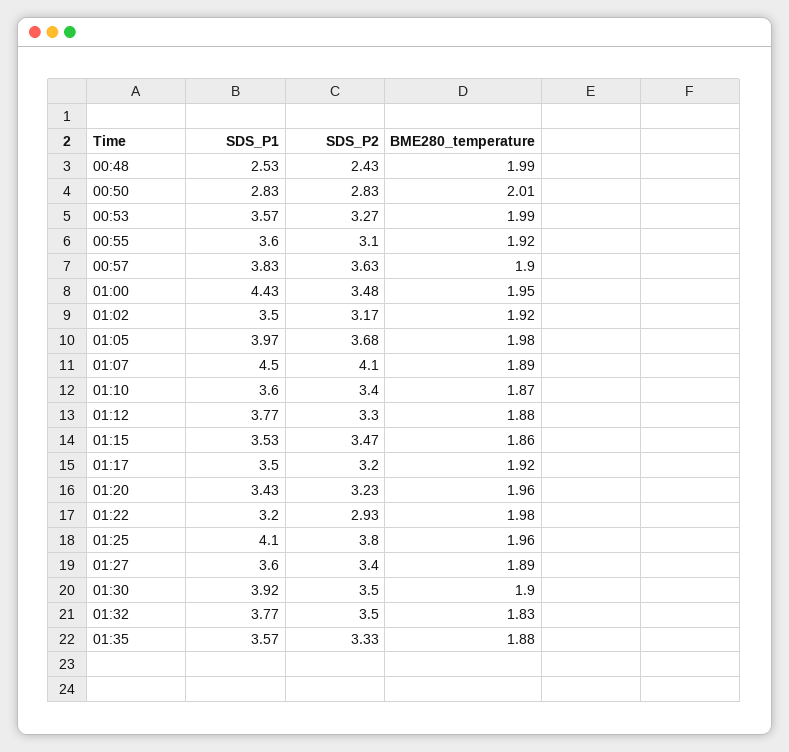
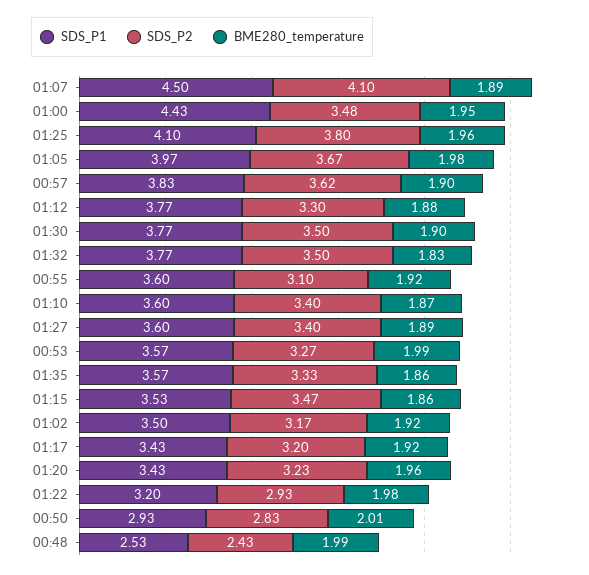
  {
    "SDS_P1": {
      "00:48": 2.53,
-     "00:50": 2.83,
+     "00:50": 2.93,
      "00:53": 3.57,
      "00:55": 3.6,
      "00:57": 3.83,
      "01:00": 4.43,
      "01:02": 3.5,
      "01:05": 3.97,
      "01:07": 4.5,
      "01:10": 3.6,
      "01:12": 3.77,
      "01:15": 3.53,
-     "01:17": 3.5,
+     "01:17": 3.43,
      "01:20": 3.43,
      "01:22": 3.2,
      "01:25": 4.1,
      "01:27": 3.6,
-     "01:30": 3.92,
+     "01:30": 3.77,
      "01:32": 3.77,
      "01:35": 3.57
    },
    "SDS_P2": {
      "00:48": 2.43,
      "00:50": 2.83,
      "00:53": 3.27,
      "00:55": 3.1,
-     "00:57": 3.63,
+     "00:57": 3.62,
      "01:00": 3.48,
      "01:02": 3.17,
-     "01:05": 3.68,
+     "01:05": 3.67,
      "01:07": 4.1,
      "01:10": 3.4,
      "01:12": 3.3,
      "01:15": 3.47,
      "01:17": 3.2,
      "01:20": 3.23,
      "01:22": 2.93,
      "01:25": 3.8,
      "01:27": 3.4,
      "01:30": 3.5,
      "01:32": 3.5,
      "01:35": 3.33
    },
    "BME280_temperature": {
      "00:48": 1.99,
      "00:50": 2.01,
      "00:53": 1.99,
      "00:55": 1.92,
      "00:57": 1.9,
      "01:00": 1.95,
      "01:02": 1.92,
      "01:05": 1.98,
      "01:07": 1.89,
      "01:10": 1.87,
      "01:12": 1.88,
      "01:15": 1.86,
      "01:17": 1.92,
      "01:20": 1.96,
      "01:22": 1.98,
      "01:25": 1.96,
      "01:27": 1.89,
      "01:30": 1.9,
      "01:32": 1.83,
-     "01:35": 1.88
+     "01:35": 1.86
    }
  }

